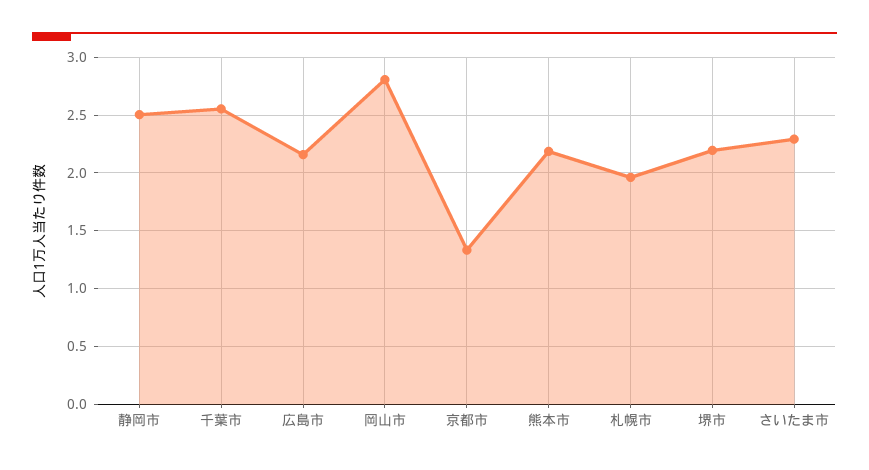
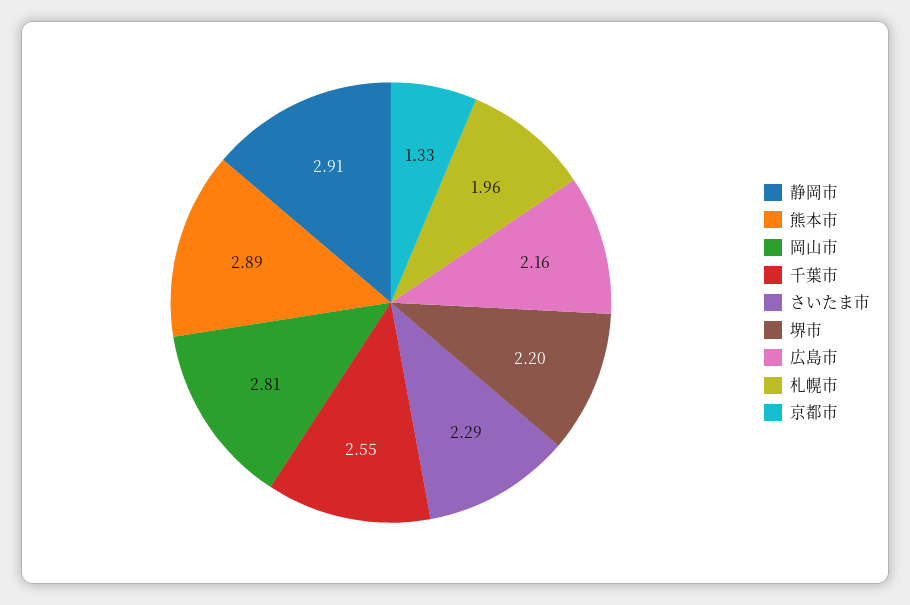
  {
-   "静岡市": 2.5,
+   "静岡市": 2.91,
    "千葉市": 2.55,
    "広島市": 2.16,
    "岡山市": 2.81,
    "京都市": 1.33,
-   "熊本市": 2.2,
+   "熊本市": 2.89,
    "札幌市": 1.96,
    "堺市": 2.2,
    "さいたま市": 2.29
  }

